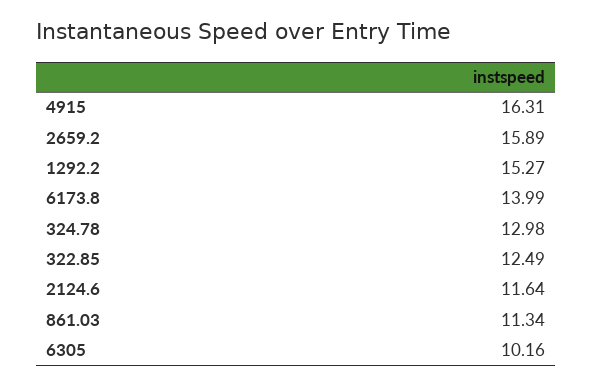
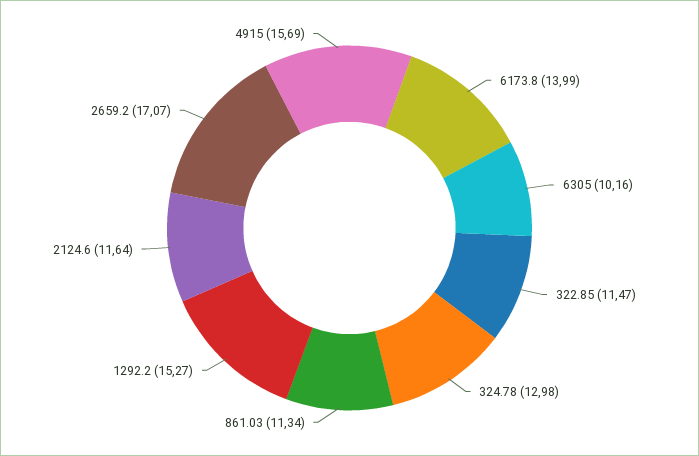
  {
-   "4915": 16.31,
+   "4915": 15.69,
-   "2659.2": 15.89,
+   "2659.2": 17.07,
    "1292.2": 15.27,
    "6173.8": 13.99,
    "324.78": 12.98,
-   "322.85": 12.49,
+   "322.85": 11.47,
    "2124.6": 11.64,
    "861.03": 11.34,
    "6305": 10.16
  }

